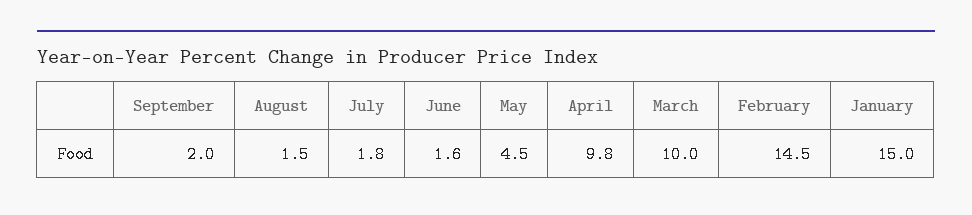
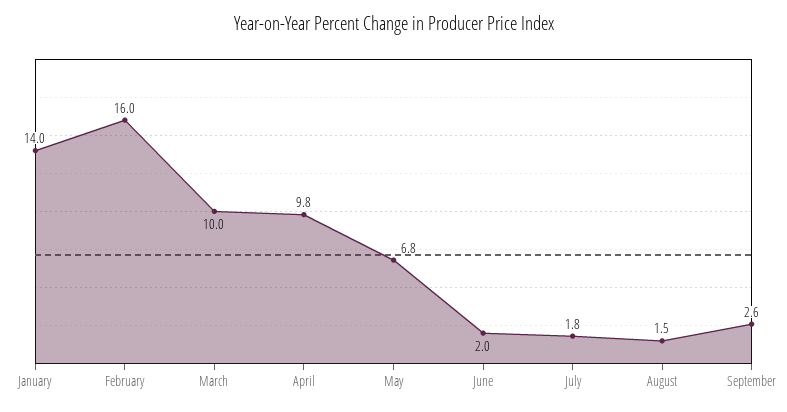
  {
-   "September": 2,
+   "September": 2.6,
    "August": 1.5,
    "July": 1.8,
-   "June": 1.6,
+   "June": 2,
-   "May": 4.5,
+   "May": 6.8,
    "April": 9.8,
    "March": 10,
-   "February": 14.5,
+   "February": 16,
-   "January": 15
+   "January": 14
  }

